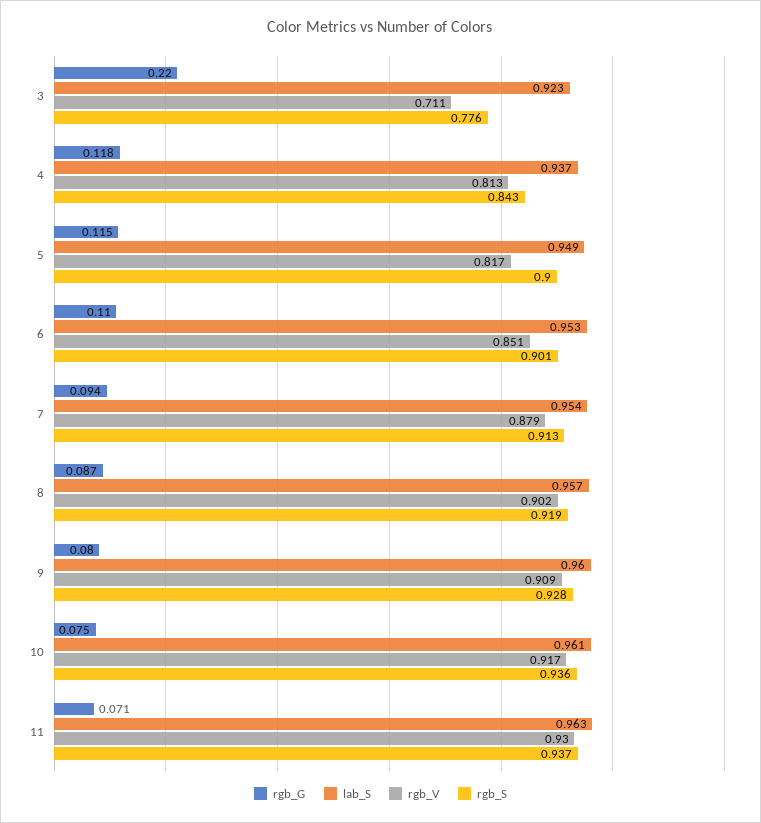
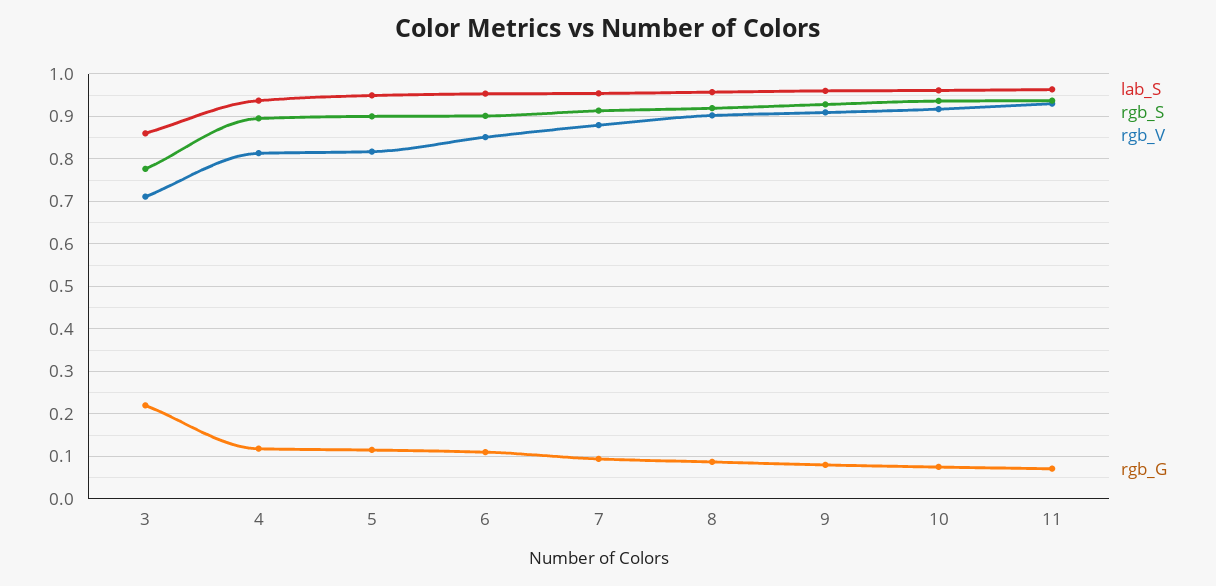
  {
    "rgb_G": {
      "3": 0.22,
      "4": 0.118,
      "5": 0.115,
      "6": 0.11,
      "7": 0.094,
      "8": 0.087,
      "9": 0.08,
      "10": 0.075,
      "11": 0.071
    },
    "lab_S": {
-     "3": 0.923,
+     "3": 0.86,
      "4": 0.937,
      "5": 0.949,
      "6": 0.953,
      "7": 0.954,
      "8": 0.957,
      "9": 0.96,
      "10": 0.961,
      "11": 0.963
    },
    "rgb_V": {
      "3": 0.711,
      "4": 0.813,
      "5": 0.817,
      "6": 0.851,
      "7": 0.879,
      "8": 0.902,
      "9": 0.909,
      "10": 0.917,
      "11": 0.93
    },
    "rgb_S": {
      "3": 0.776,
-     "4": 0.843,
+     "4": 0.9,
      "5": 0.9,
      "6": 0.901,
      "7": 0.913,
      "8": 0.919,
      "9": 0.928,
      "10": 0.936,
      "11": 0.937
    }
  }

